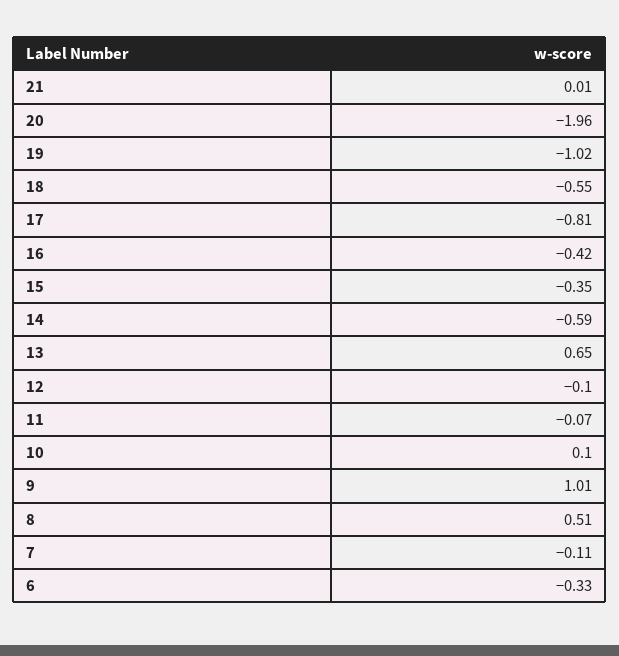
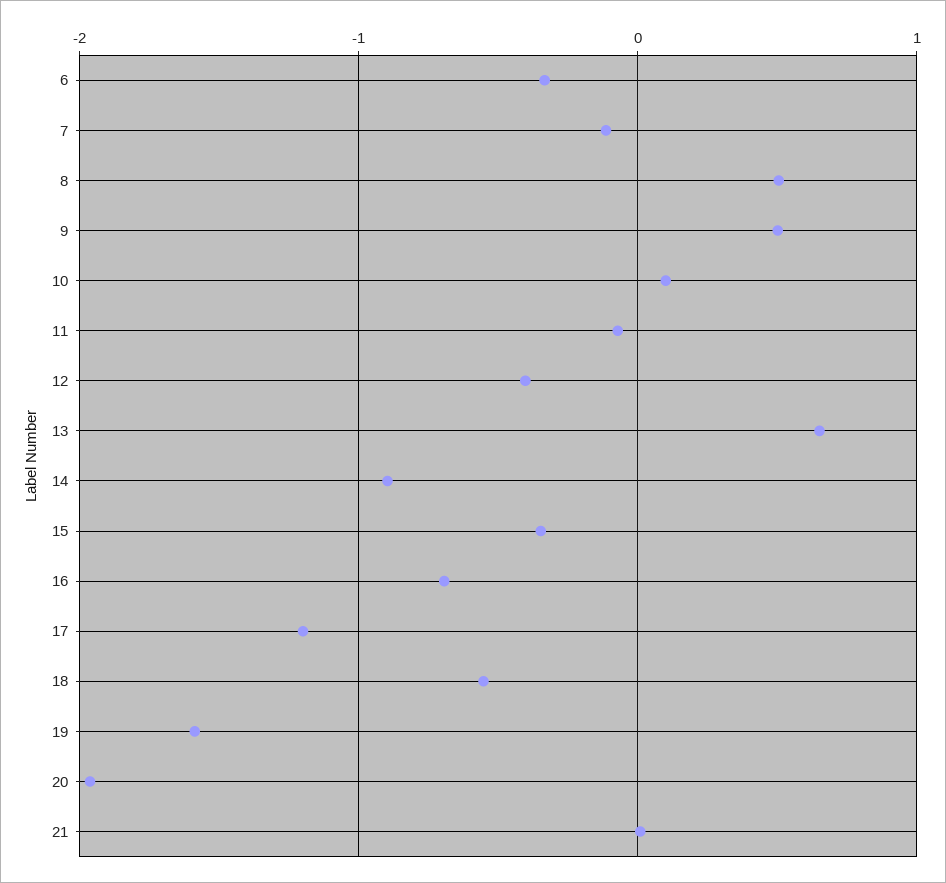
  {
    "21": 0.01,
    "20": -1.96,
-   "19": -1.02,
+   "19": -1.6,
    "18": -0.55,
-   "17": -0.81,
+   "17": -1.2,
-   "16": -0.42,
+   "16": -0.7,
    "15": -0.35,
-   "14": -0.59,
+   "14": -0.9,
    "13": 0.65,
-   "12": -0.1,
+   "12": -0.4,
    "11": -0.07,
    "10": 0.1,
-   "9": 1.01,
+   "9": 0.5,
    "8": 0.51,
    "7": -0.11,
    "6": -0.33
  }

